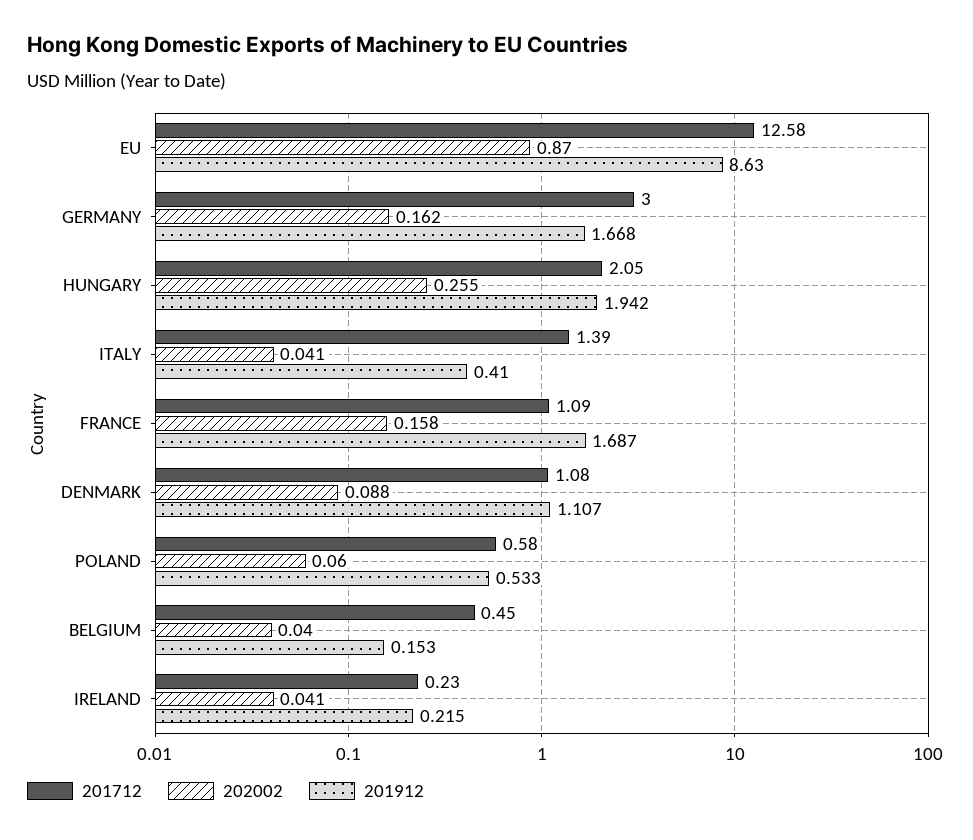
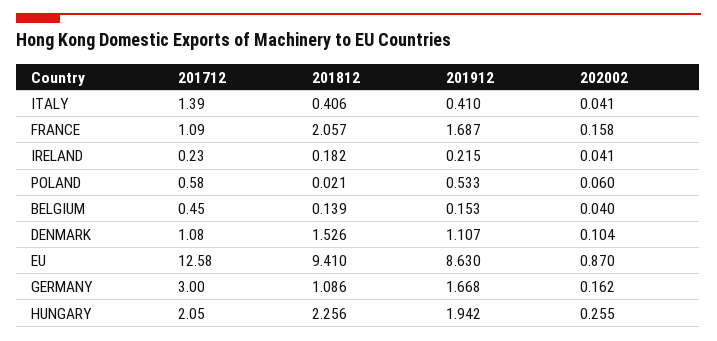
  {
    "201712": {
      "EU": 12.58,
      "GERMANY": 3,
      "HUNGARY": 2.05,
      "ITALY": 1.39,
      "FRANCE": 1.09,
      "DENMARK": 1.08,
      "POLAND": 0.58,
      "BELGIUM": 0.45,
      "IRELAND": 0.23
    },
    "202002": {
      "EU": 0.87,
      "GERMANY": 0.162,
      "HUNGARY": 0.255,
      "ITALY": 0.041,
      "FRANCE": 0.158,
-     "DENMARK": 0.088,
+     "DENMARK": 0.104,
      "POLAND": 0.06,
      "BELGIUM": 0.04,
      "IRELAND": 0.041
    },
    "201912": {
      "EU": 8.63,
      "GERMANY": 1.668,
      "HUNGARY": 1.942,
      "ITALY": 0.41,
      "FRANCE": 1.687,
      "DENMARK": 1.107,
      "POLAND": 0.533,
      "BELGIUM": 0.153,
      "IRELAND": 0.215
-   }
+   },
+   "201812": {
+     "ITALY": 0.406,
+     "FRANCE": 2.057,
+     "IRELAND": 0.182,
+     "POLAND": 0.021,
+     "BELGIUM": 0.139,
+     "DENMARK": 1.526,
+     "EU": 9.41,
+     "GERMANY": 1.086,
+     "HUNGARY": 2.256
+   }
  }

